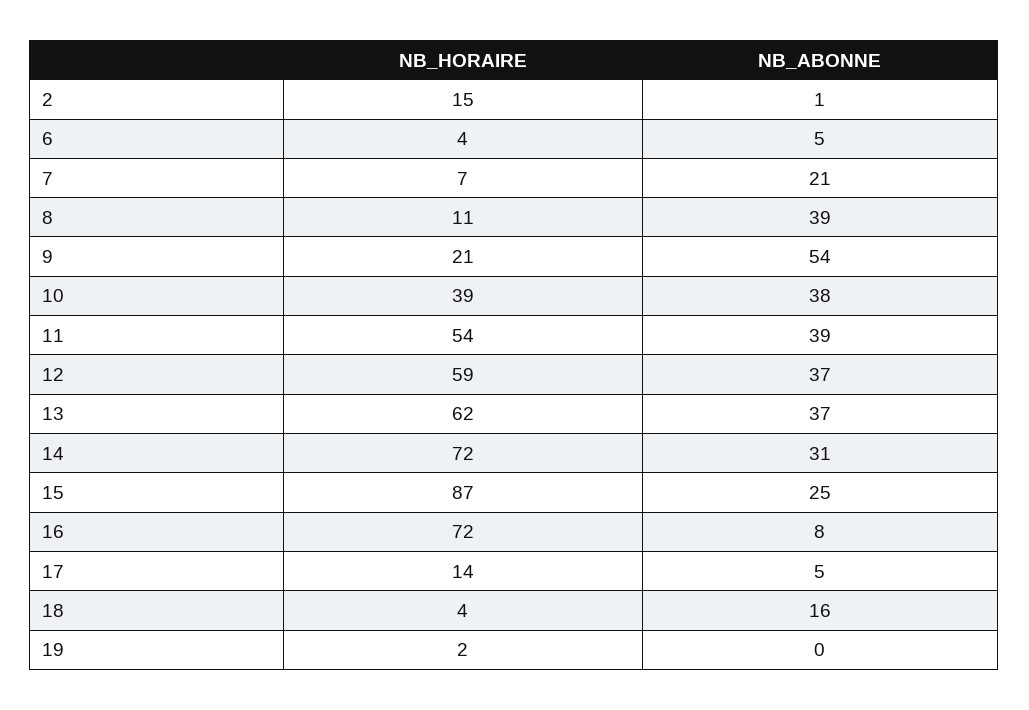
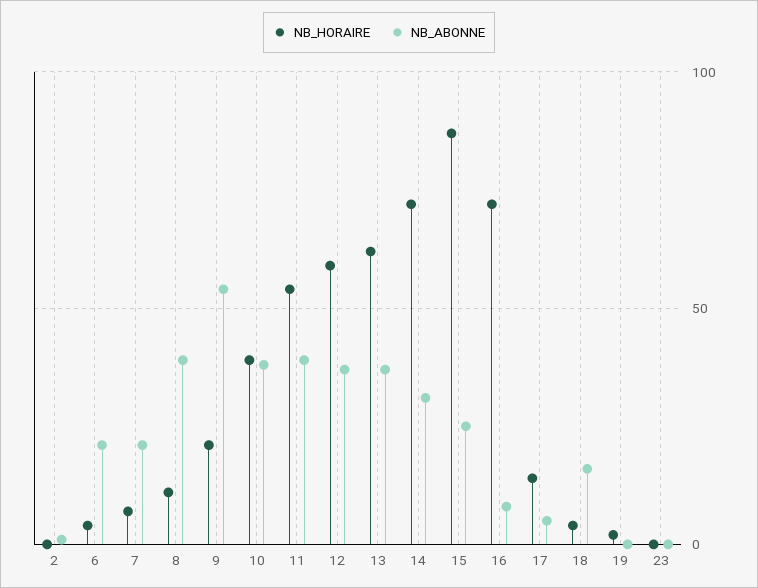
  {
    "NB_HORAIRE": {
-     "2": 15,
+     "2": 0,
      "6": 4,
      "7": 7,
      "8": 11,
      "9": 21,
      "10": 39,
      "11": 54,
      "12": 59,
      "13": 62,
      "14": 72,
      "15": 87,
      "16": 72,
      "17": 14,
      "18": 4,
-     "19": 2
+     "19": 2,
+     "23": 0
    },
    "NB_ABONNE": {
      "2": 1,
-     "6": 5,
+     "6": 20,
      "7": 21,
      "8": 39,
      "9": 54,
      "10": 38,
      "11": 39,
      "12": 37,
      "13": 37,
      "14": 31,
      "15": 25,
      "16": 8,
      "17": 5,
      "18": 16,
-     "19": 0
+     "19": 0,
+     "23": 0
    }
  }

